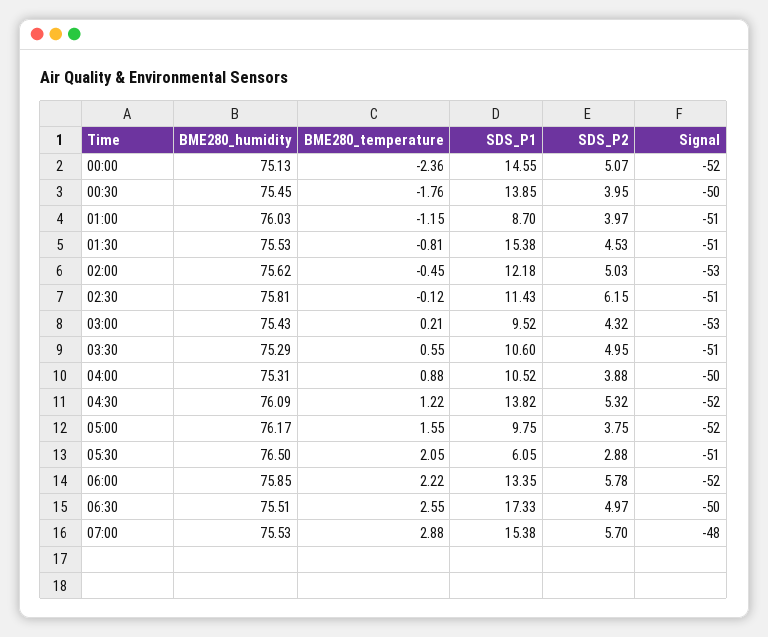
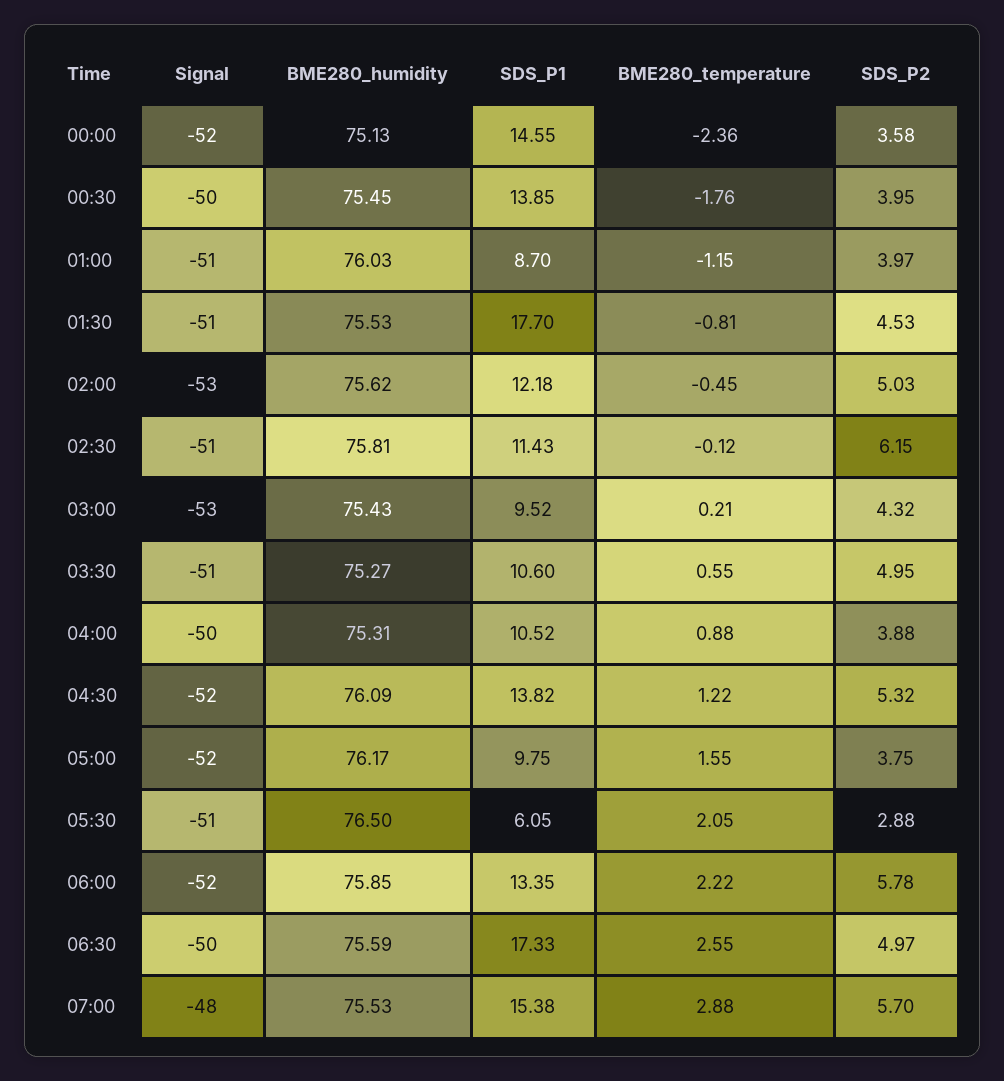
  {
    "BME280_humidity": {
      "00:00": 75.13,
      "00:30": 75.45,
      "01:00": 76.03,
      "01:30": 75.53,
      "02:00": 75.62,
      "02:30": 75.81,
      "03:00": 75.43,
-     "03:30": 75.29,
+     "03:30": 75.27,
      "04:00": 75.31,
      "04:30": 76.09,
      "05:00": 76.17,
      "05:30": 76.5,
      "06:00": 75.85,
-     "06:30": 75.51,
+     "06:30": 75.59,
      "07:00": 75.53
    },
    "BME280_temperature": {
      "00:00": -2.36,
      "00:30": -1.76,
      "01:00": -1.15,
      "01:30": -0.81,
      "02:00": -0.45,
      "02:30": -0.12,
      "03:00": 0.21,
      "03:30": 0.55,
      "04:00": 0.88,
      "04:30": 1.22,
      "05:00": 1.55,
      "05:30": 2.05,
      "06:00": 2.22,
      "06:30": 2.55,
      "07:00": 2.88
    },
    "SDS_P1": {
      "00:00": 14.55,
      "00:30": 13.85,
      "01:00": 8.7,
-     "01:30": 15.38,
+     "01:30": 17.7,
      "02:00": 12.18,
      "02:30": 11.43,
      "03:00": 9.52,
      "03:30": 10.6,
      "04:00": 10.52,
      "04:30": 13.82,
      "05:00": 9.75,
      "05:30": 6.05,
      "06:00": 13.35,
      "06:30": 17.33,
      "07:00": 15.38
    },
    "SDS_P2": {
-     "00:00": 5.07,
+     "00:00": 3.58,
      "00:30": 3.95,
      "01:00": 3.97,
      "01:30": 4.53,
      "02:00": 5.03,
      "02:30": 6.15,
      "03:00": 4.32,
      "03:30": 4.95,
      "04:00": 3.88,
      "04:30": 5.32,
      "05:00": 3.75,
      "05:30": 2.88,
      "06:00": 5.78,
      "06:30": 4.97,
      "07:00": 5.7
    },
    "Signal": {
      "00:00": -52,
      "00:30": -50,
      "01:00": -51,
      "01:30": -51,
      "02:00": -53,
      "02:30": -51,
      "03:00": -53,
      "03:30": -51,
      "04:00": -50,
      "04:30": -52,
      "05:00": -52,
      "05:30": -51,
      "06:00": -52,
      "06:30": -50,
      "07:00": -48
    }
  }

